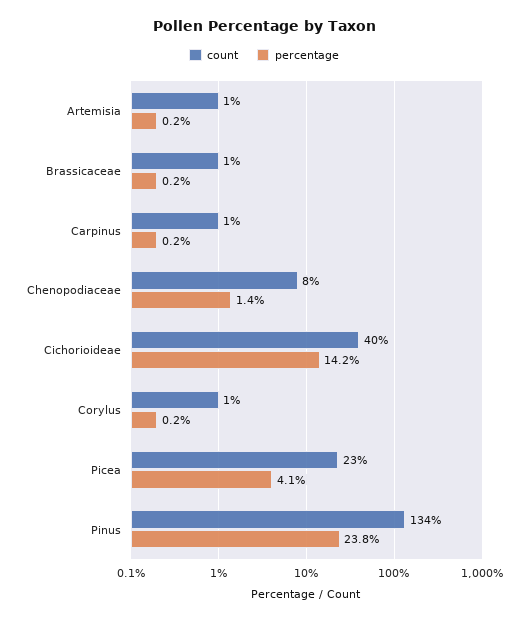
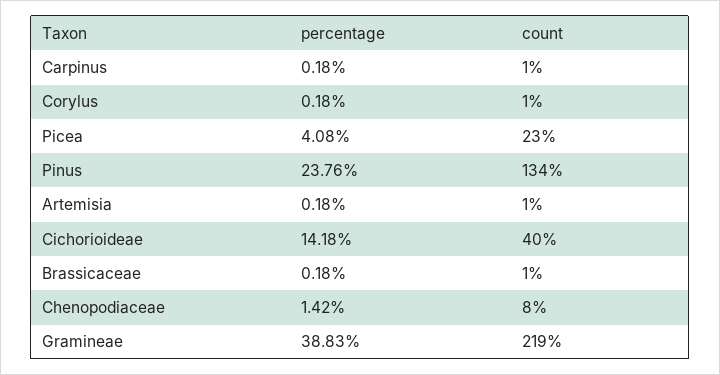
  {
    "count": {
      "Artemisia": 1,
      "Brassicaceae": 1,
      "Carpinus": 1,
      "Chenopodiaceae": 8,
      "Cichorioideae": 40,
      "Corylus": 1,
      "Picea": 23,
-     "Pinus": 134
+     "Pinus": 134,
+     "Gramineae": 219
    },
    "percentage": {
      "Artemisia": 0.18,
      "Brassicaceae": 0.18,
      "Carpinus": 0.18,
      "Chenopodiaceae": 1.42,
      "Cichorioideae": 14.18,
      "Corylus": 0.18,
      "Picea": 4.08,
-     "Pinus": 23.76
+     "Pinus": 23.76,
+     "Gramineae": 38.83
    }
  }

